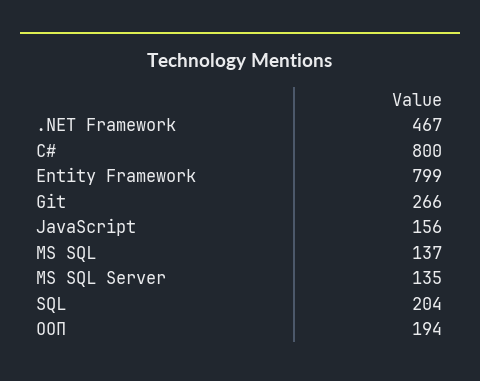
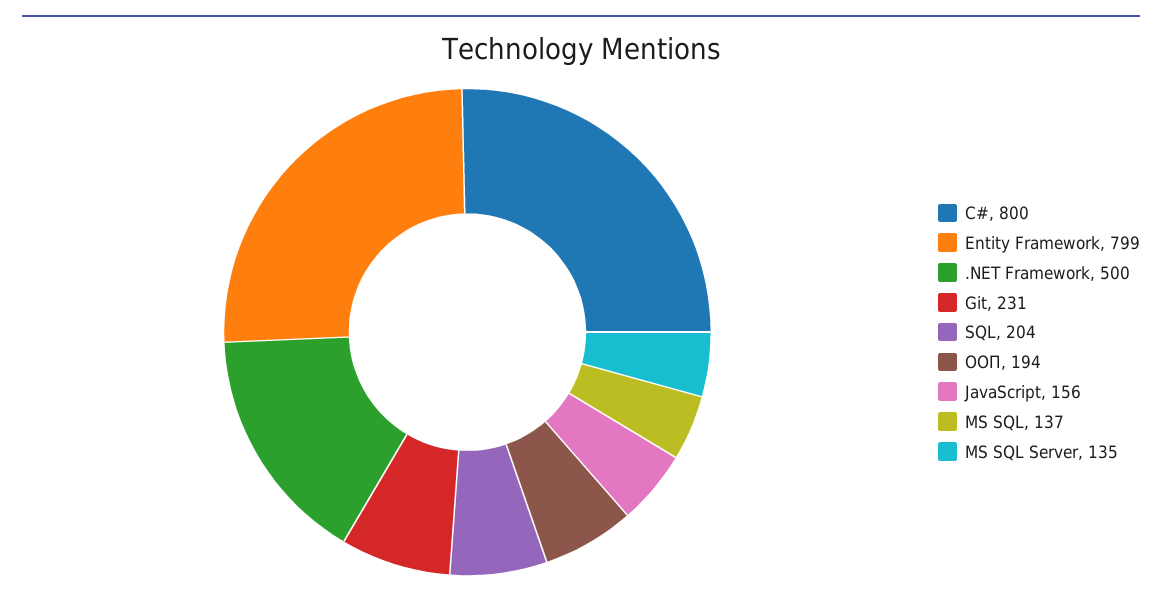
  {
-   ".NET Framework": 467,
+   ".NET Framework": 500,
    "C#": 800,
    "Entity Framework": 799,
-   "Git": 266,
+   "Git": 231,
    "JavaScript": 156,
    "MS SQL": 137,
    "MS SQL Server": 135,
    "SQL": 204,
    "ООП": 194
  }

